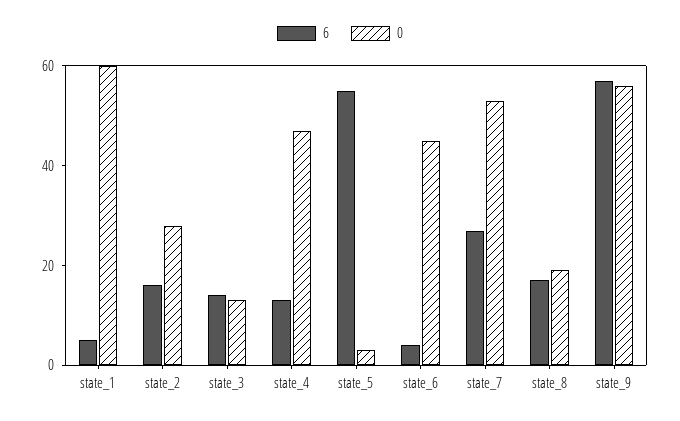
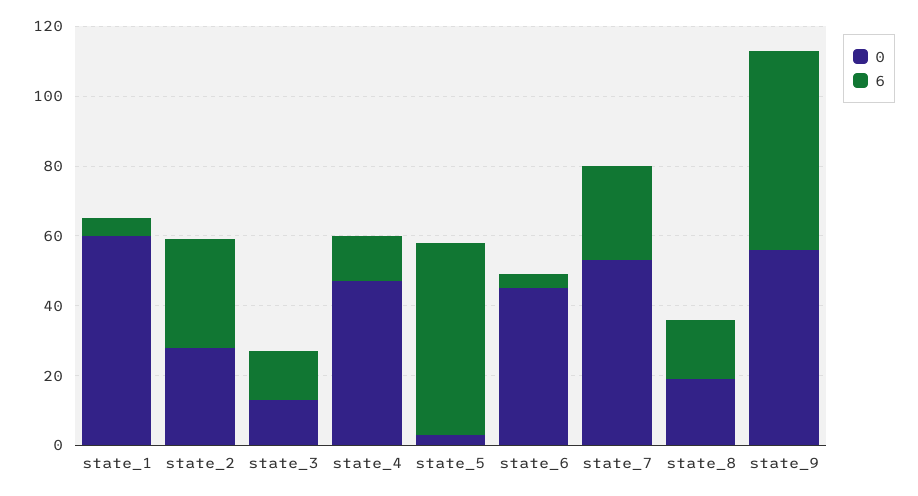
  {
    "6": {
      "state_1": 5,
-     "state_2": 15,
+     "state_2": 30,
      "state_3": 15,
      "state_4": 15,
      "state_5": 55,
      "state_6": 5,
      "state_7": 25,
      "state_8": 15,
      "state_9": 55
    },
    "0": {
      "state_1": 60,
      "state_2": 30,
      "state_3": 15,
      "state_4": 45,
      "state_5": 5,
      "state_6": 45,
      "state_7": 55,
      "state_8": 20,
      "state_9": 55
    }
  }

